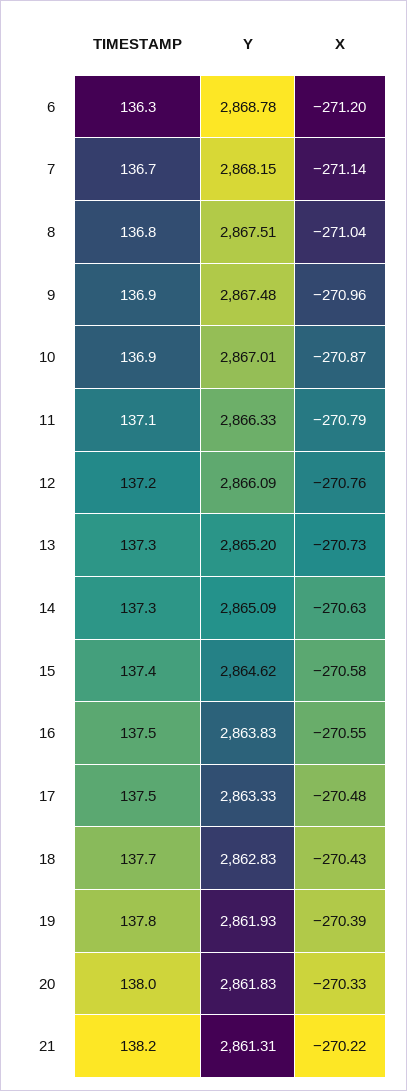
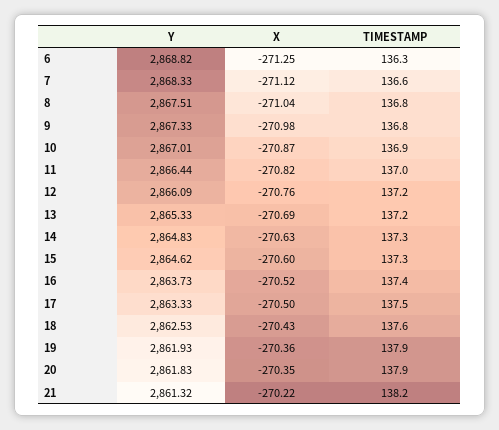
  {
    "TIMESTAMP": {
      "6": 136.3,
-     "7": 136.7,
+     "7": 136.6,
      "8": 136.8,
-     "9": 136.9,
+     "9": 136.8,
      "10": 136.9,
-     "11": 137.1,
+     "11": 137,
      "12": 137.2,
-     "13": 137.3,
+     "13": 137.2,
      "14": 137.3,
-     "15": 137.4,
+     "15": 137.3,
-     "16": 137.5,
+     "16": 137.4,
      "17": 137.5,
-     "18": 137.7,
+     "18": 137.6,
-     "19": 137.8,
+     "19": 137.9,
-     "20": 138,
+     "20": 137.9,
      "21": 138.2
    },
    "Y": {
-     "6": 2868.78,
+     "6": 2868.82,
-     "7": 2868.15,
+     "7": 2868.33,
      "8": 2867.51,
-     "9": 2867.48,
+     "9": 2867.33,
      "10": 2867.01,
-     "11": 2866.33,
+     "11": 2866.44,
      "12": 2866.09,
-     "13": 2865.2,
+     "13": 2865.33,
-     "14": 2865.09,
+     "14": 2864.83,
      "15": 2864.62,
-     "16": 2863.83,
+     "16": 2863.73,
      "17": 2863.33,
-     "18": 2862.83,
+     "18": 2862.53,
      "19": 2861.93,
      "20": 2861.83,
-     "21": 2861.31
+     "21": 2861.32
    },
    "X": {
-     "6": -271.2,
+     "6": -271.25,
-     "7": -271.14,
+     "7": -271.12,
      "8": -271.04,
-     "9": -270.96,
+     "9": -270.98,
      "10": -270.87,
-     "11": -270.79,
+     "11": -270.82,
      "12": -270.76,
-     "13": -270.73,
+     "13": -270.69,
      "14": -270.63,
-     "15": -270.58,
+     "15": -270.6,
-     "16": -270.55,
+     "16": -270.52,
-     "17": -270.48,
+     "17": -270.5,
      "18": -270.43,
-     "19": -270.39,
+     "19": -270.36,
-     "20": -270.33,
+     "20": -270.35,
      "21": -270.22
    }
  }

